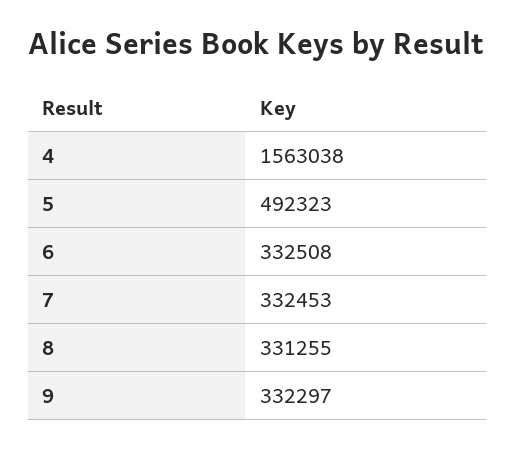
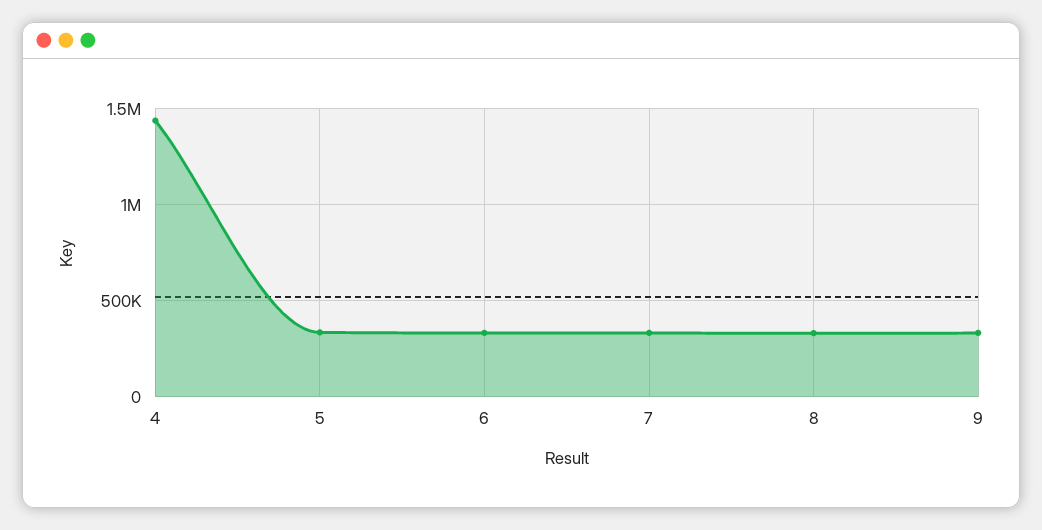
  {
-   "4": 1563038,
+   "4": 1450000,
-   "5": 492323,
+   "5": 350000,
    "6": 332508,
    "7": 332453,
    "8": 331255,
    "9": 332297
  }

